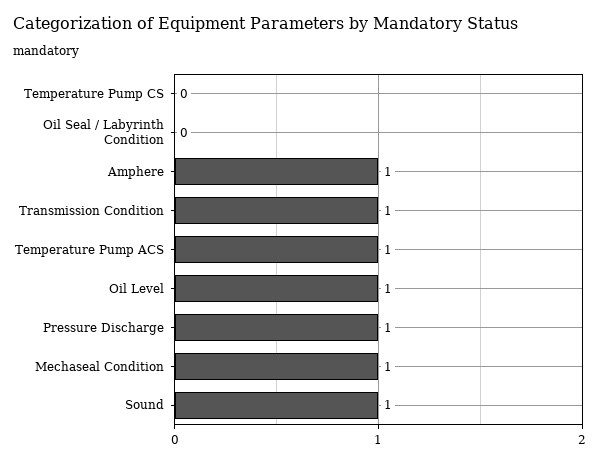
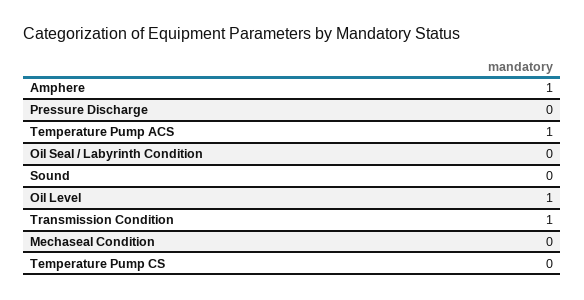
  {
    "Temperature Pump CS": 0,
    "Oil Seal / Labyrinth Condition": 0,
    "Amphere": 1,
    "Transmission Condition": 1,
    "Temperature Pump ACS": 1,
    "Oil Level": 1,
-   "Pressure Discharge": 1,
+   "Pressure Discharge": 0,
-   "Mechaseal Condition": 1,
+   "Mechaseal Condition": 0,
-   "Sound": 1
+   "Sound": 0
  }

